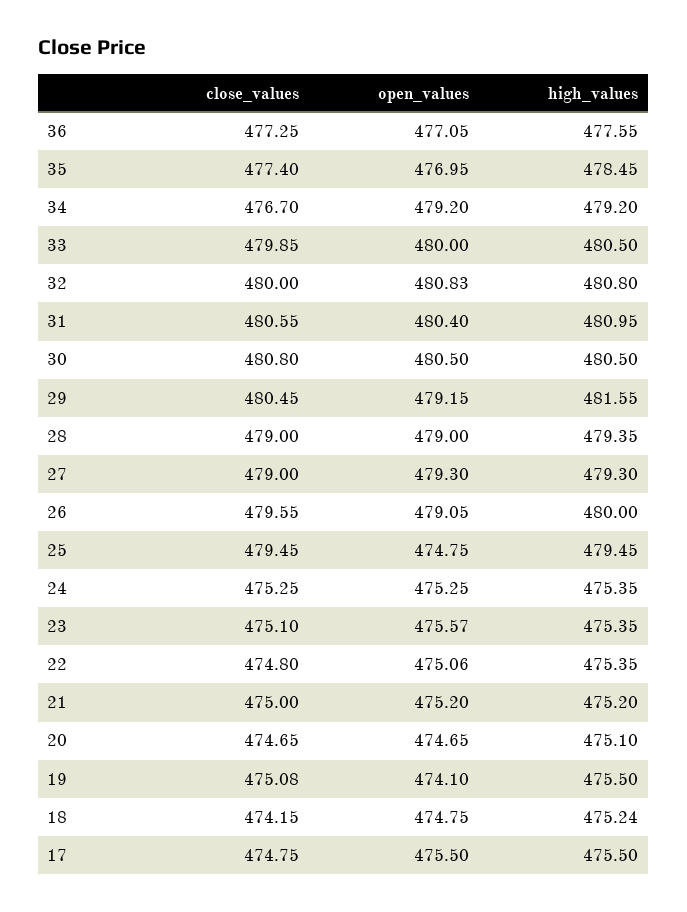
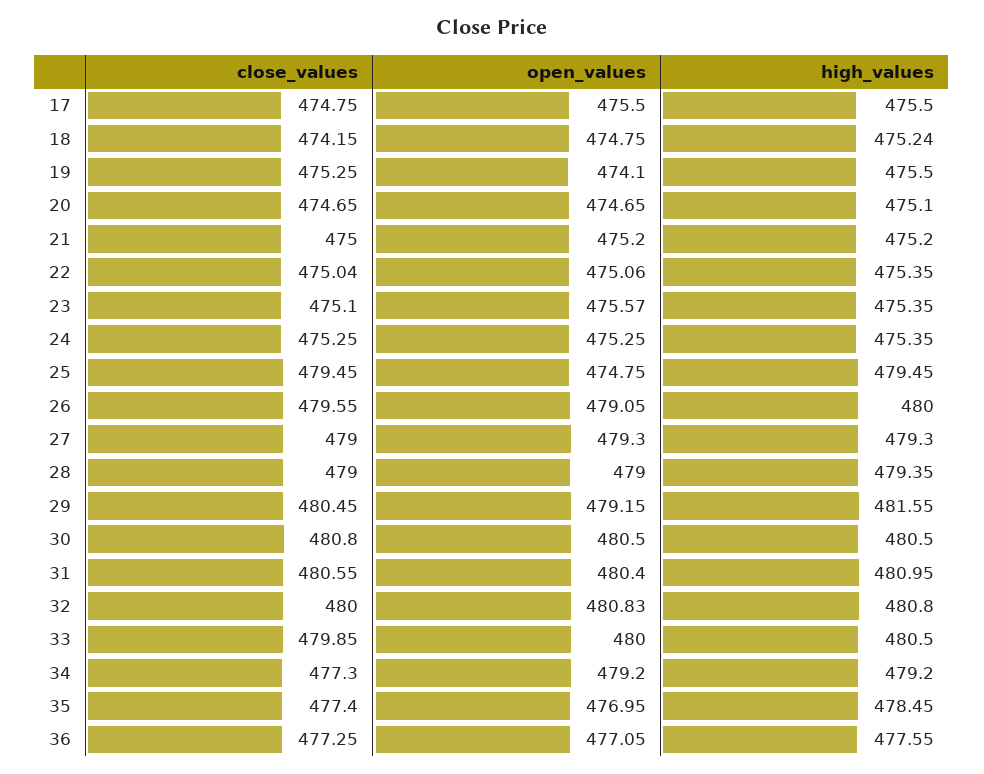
  {
    "close_values": {
      "36": 477.25,
      "35": 477.4,
-     "34": 476.7,
+     "34": 477.3,
      "33": 479.85,
      "32": 480,
      "31": 480.55,
      "30": 480.8,
      "29": 480.45,
      "28": 479,
      "27": 479,
      "26": 479.55,
      "25": 479.45,
      "24": 475.25,
      "23": 475.1,
-     "22": 474.8,
+     "22": 475.04,
      "21": 475,
      "20": 474.65,
-     "19": 475.08,
+     "19": 475.25,
      "18": 474.15,
      "17": 474.75
    },
    "open_values": {
      "36": 477.05,
      "35": 476.95,
      "34": 479.2,
      "33": 480,
      "32": 480.83,
      "31": 480.4,
      "30": 480.5,
      "29": 479.15,
      "28": 479,
      "27": 479.3,
      "26": 479.05,
      "25": 474.75,
      "24": 475.25,
      "23": 475.57,
      "22": 475.06,
      "21": 475.2,
      "20": 474.65,
      "19": 474.1,
      "18": 474.75,
      "17": 475.5
    },
    "high_values": {
      "36": 477.55,
      "35": 478.45,
      "34": 479.2,
      "33": 480.5,
      "32": 480.8,
      "31": 480.95,
      "30": 480.5,
      "29": 481.55,
      "28": 479.35,
      "27": 479.3,
      "26": 480,
      "25": 479.45,
      "24": 475.35,
      "23": 475.35,
      "22": 475.35,
      "21": 475.2,
      "20": 475.1,
      "19": 475.5,
      "18": 475.24,
      "17": 475.5
    }
  }

